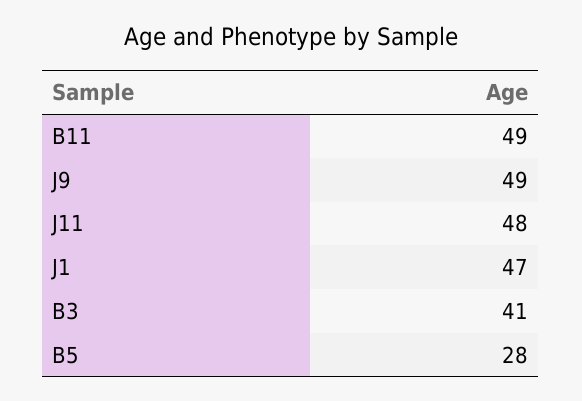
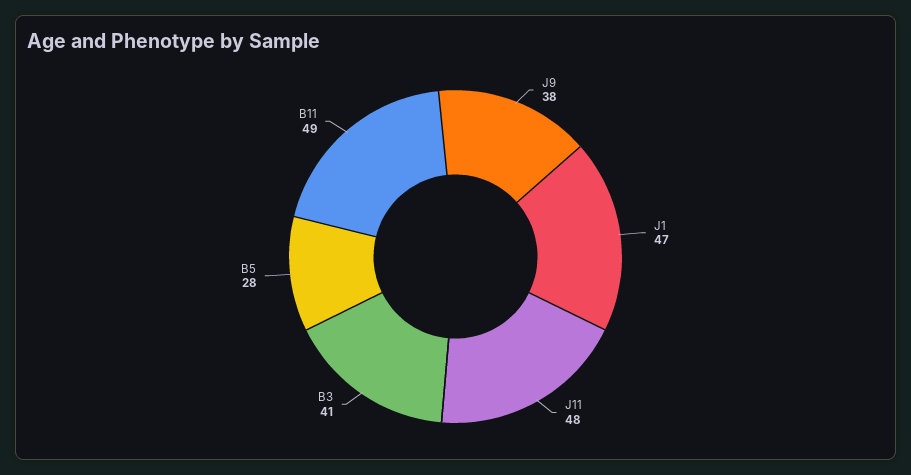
  {
    "B11": 49,
-   "J9": 49,
+   "J9": 38,
    "J11": 48,
    "J1": 47,
    "B3": 41,
    "B5": 28
  }

